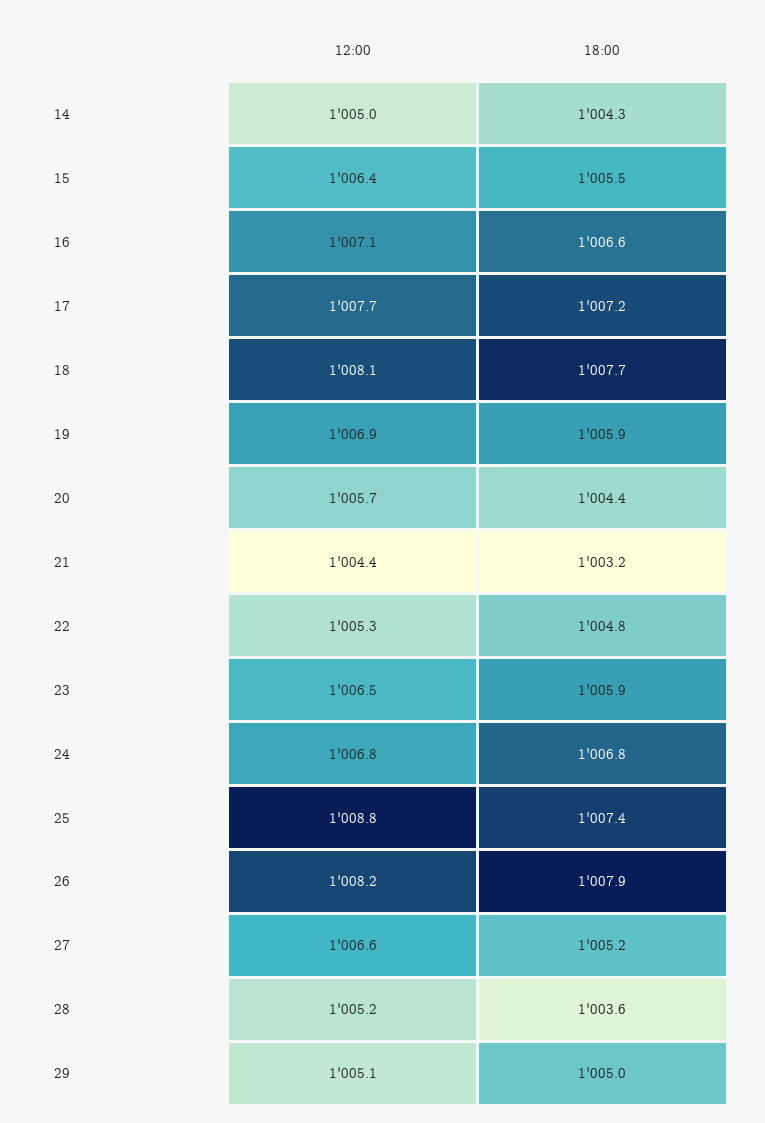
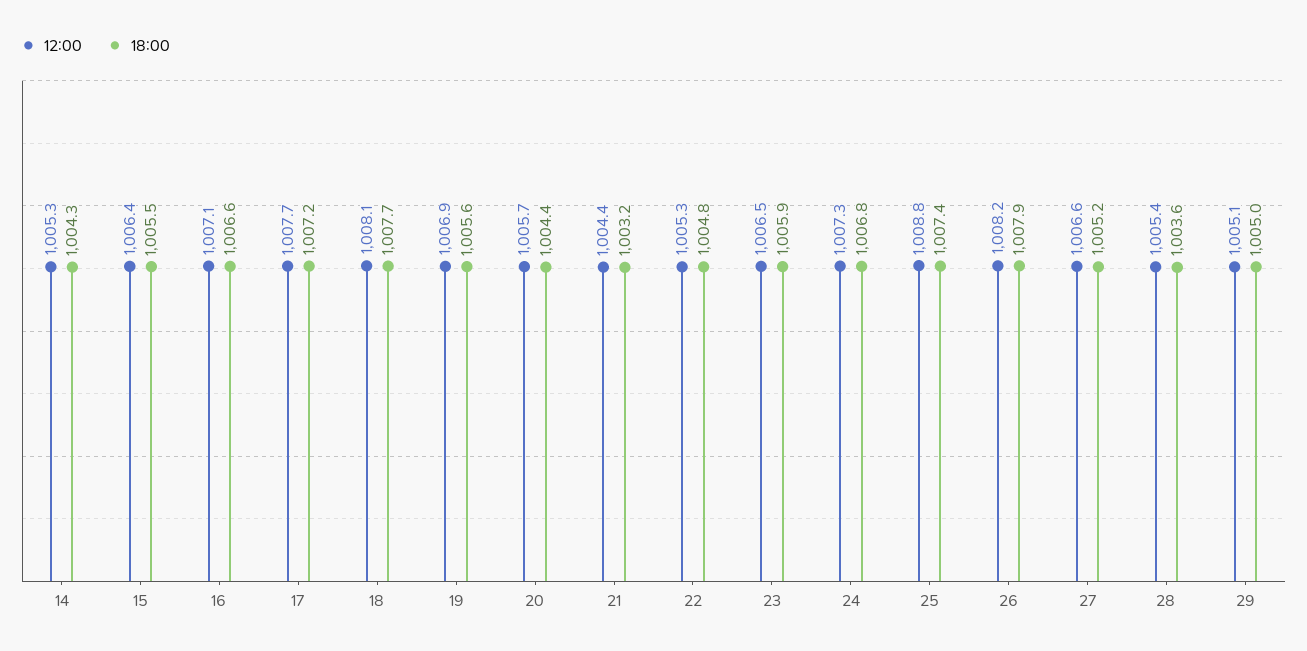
  {
    "12:00": {
-     "14": 1005,
+     "14": 1005.3,
      "15": 1006.4,
      "16": 1007.1,
      "17": 1007.7,
      "18": 1008.1,
      "19": 1006.9,
      "20": 1005.7,
      "21": 1004.4,
      "22": 1005.3,
      "23": 1006.5,
-     "24": 1006.8,
+     "24": 1007.3,
      "25": 1008.8,
      "26": 1008.2,
      "27": 1006.6,
-     "28": 1005.2,
+     "28": 1005.4,
      "29": 1005.1
    },
    "18:00": {
      "14": 1004.3,
      "15": 1005.5,
      "16": 1006.6,
      "17": 1007.2,
      "18": 1007.7,
-     "19": 1005.9,
+     "19": 1005.6,
      "20": 1004.4,
      "21": 1003.2,
      "22": 1004.8,
      "23": 1005.9,
      "24": 1006.8,
      "25": 1007.4,
      "26": 1007.9,
      "27": 1005.2,
      "28": 1003.6,
      "29": 1005
    }
  }

